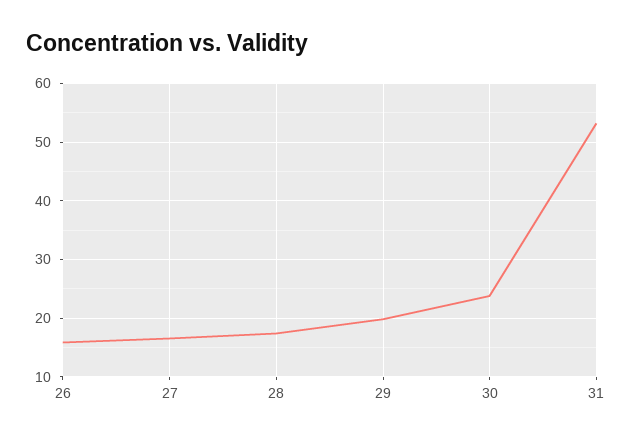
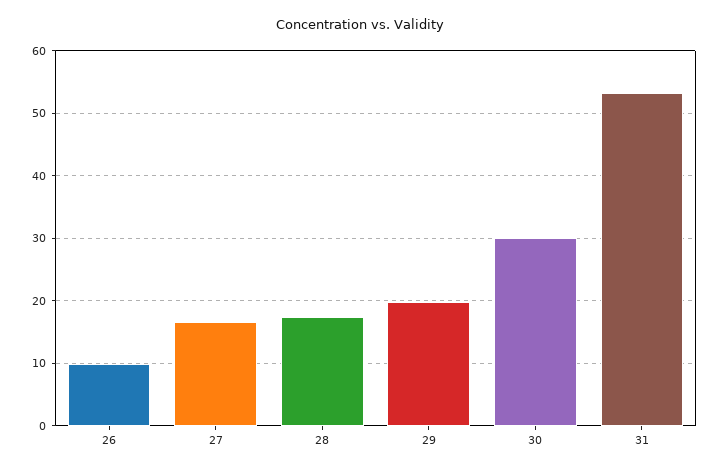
  {
-   "26": 16,
+   "26": 10,
    "27": 17,
    "28": 17,
    "29": 20,
-   "30": 24,
+   "30": 30,
    "31": 53
  }

